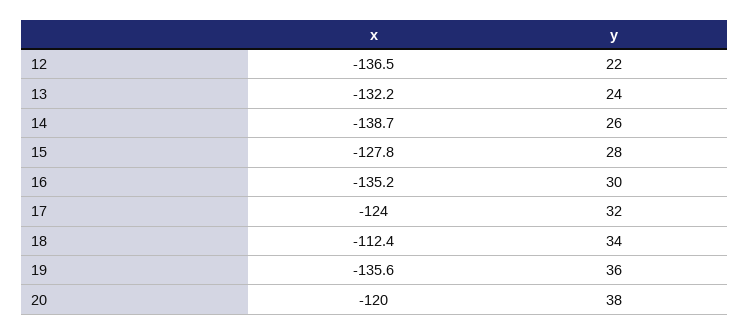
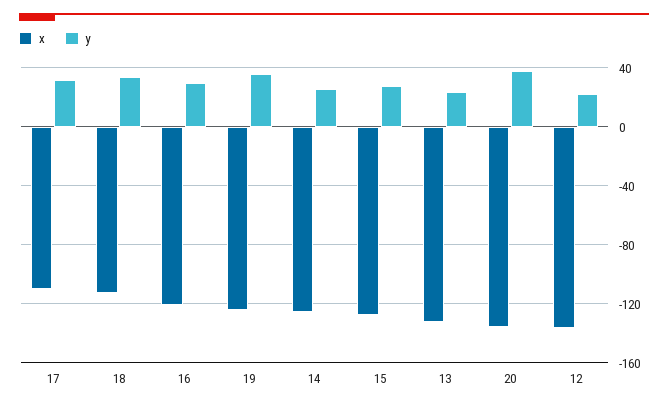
  {
    "x": {
      "12": -136.5,
      "13": -132.2,
-     "14": -138.7,
+     "14": -125,
      "15": -127.8,
-     "16": -135.2,
+     "16": -120,
-     "17": -124,
+     "17": -110,
      "18": -112.4,
-     "19": -135.6,
+     "19": -125,
-     "20": -120
+     "20": -135
    },
    "y": {
      "12": 22,
      "13": 24,
      "14": 26,
      "15": 28,
      "16": 30,
      "17": 32,
      "18": 34,
      "19": 36,
      "20": 38
    }
  }

